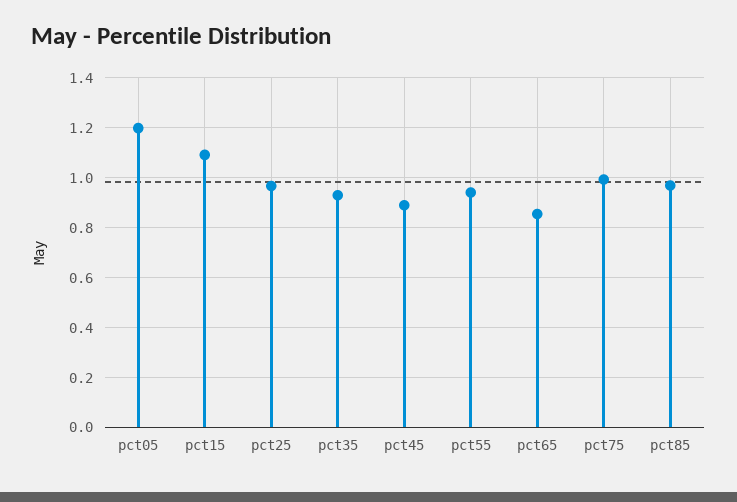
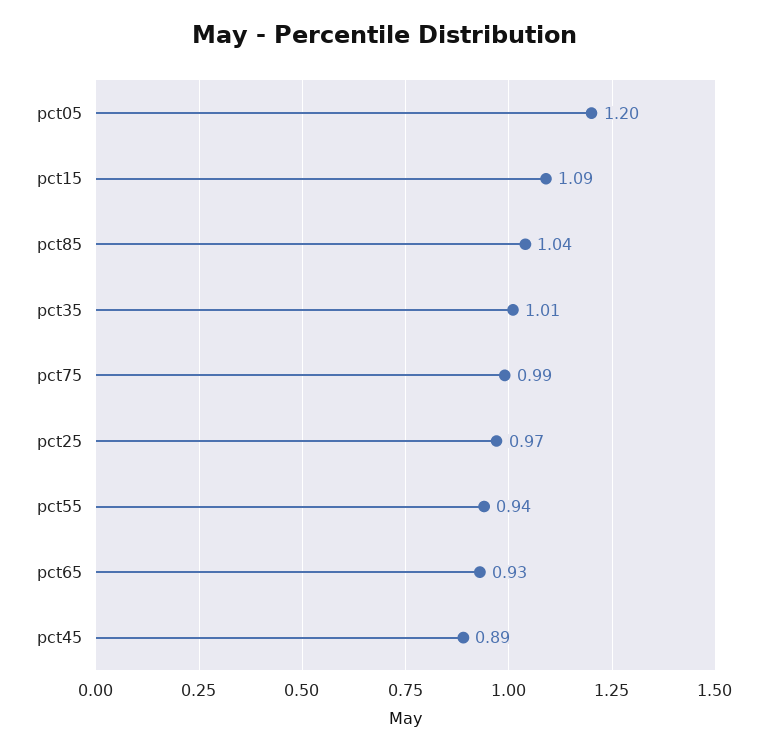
  {
    "pct05": 1.2,
    "pct15": 1.09,
    "pct25": 0.97,
-   "pct35": 0.925,
+   "pct35": 1.01,
    "pct45": 0.89,
    "pct55": 0.94,
-   "pct65": 0.85,
+   "pct65": 0.93,
    "pct75": 0.99,
-   "pct85": 0.975
+   "pct85": 1.04
  }

